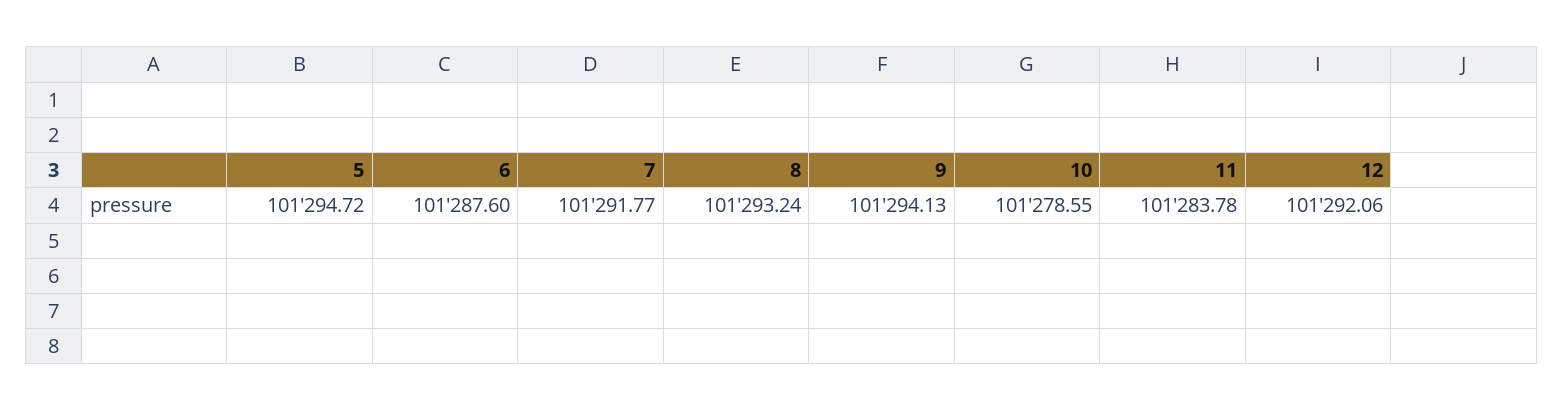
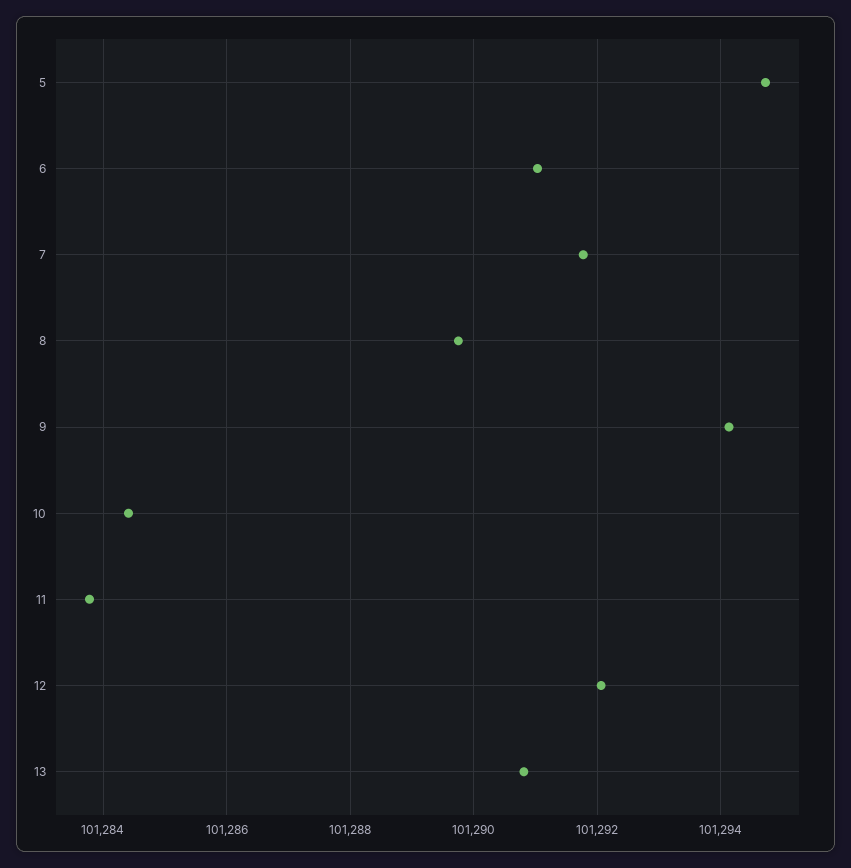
  {
    "5": 101294.72,
-   "6": 101287.6,
+   "6": 101291,
    "7": 101291.77,
-   "8": 101293.24,
+   "8": 101289.8,
    "9": 101294.13,
-   "10": 101278.55,
+   "10": 101284.4,
    "11": 101283.78,
-   "12": 101292.06
+   "12": 101292.06,
+   "13": 101290.8
  }

